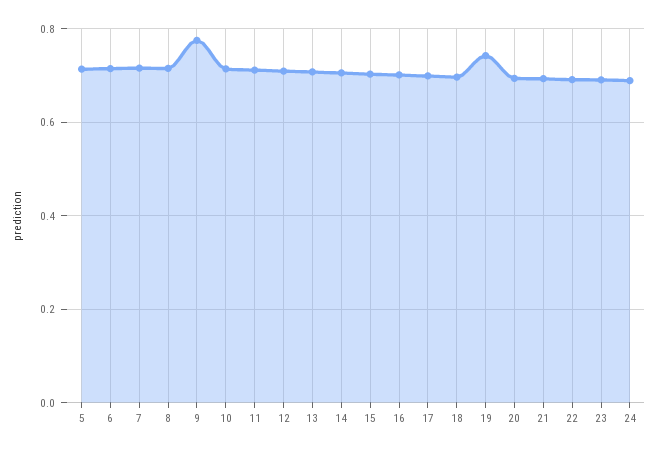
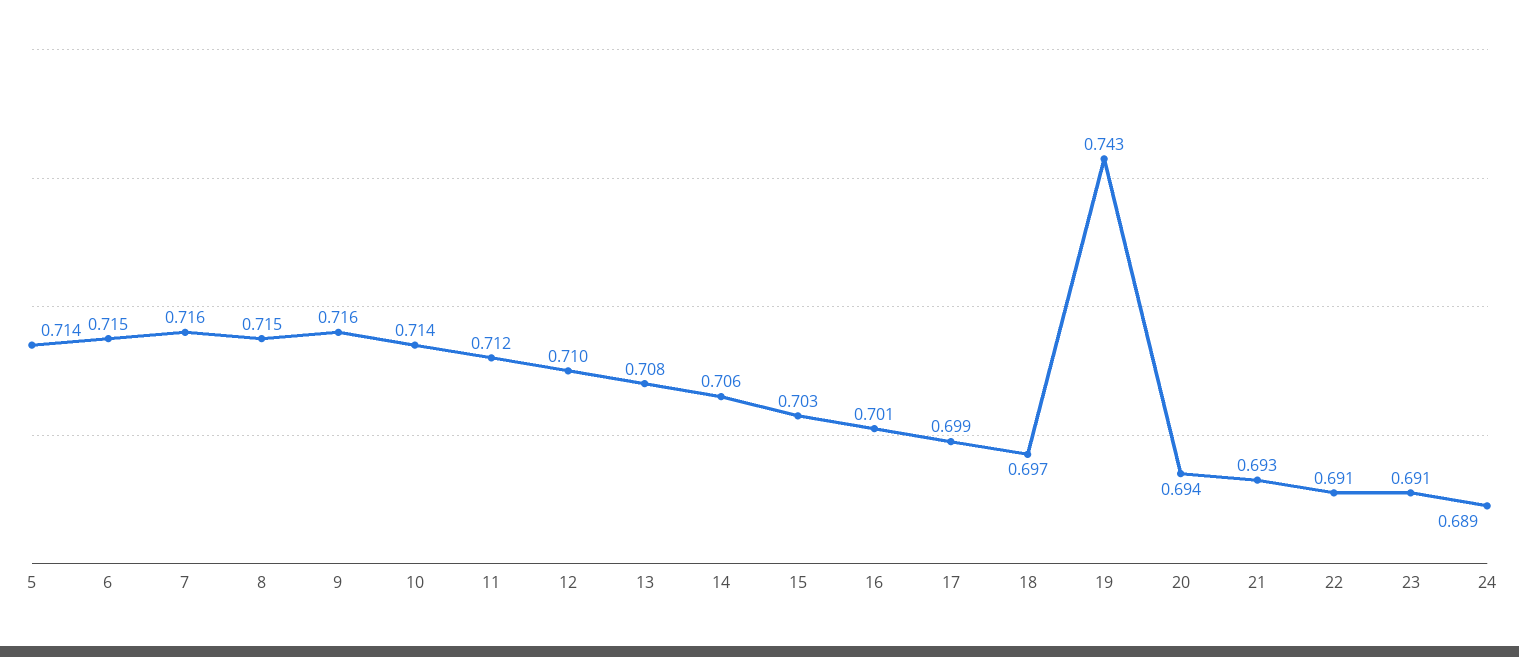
  {
    "5": 0.714,
    "6": 0.715,
    "7": 0.716,
    "8": 0.715,
-   "9": 0.78,
+   "9": 0.716,
    "10": 0.714,
    "11": 0.712,
    "12": 0.71,
    "13": 0.708,
    "14": 0.706,
    "15": 0.703,
    "16": 0.701,
    "17": 0.699,
    "18": 0.697,
    "19": 0.743,
    "20": 0.694,
    "21": 0.693,
    "22": 0.691,
    "23": 0.691,
    "24": 0.689
  }

